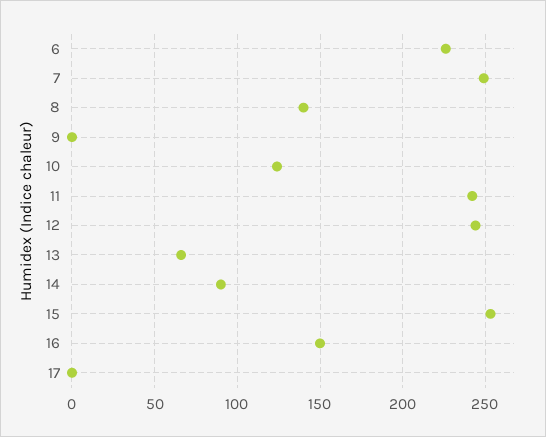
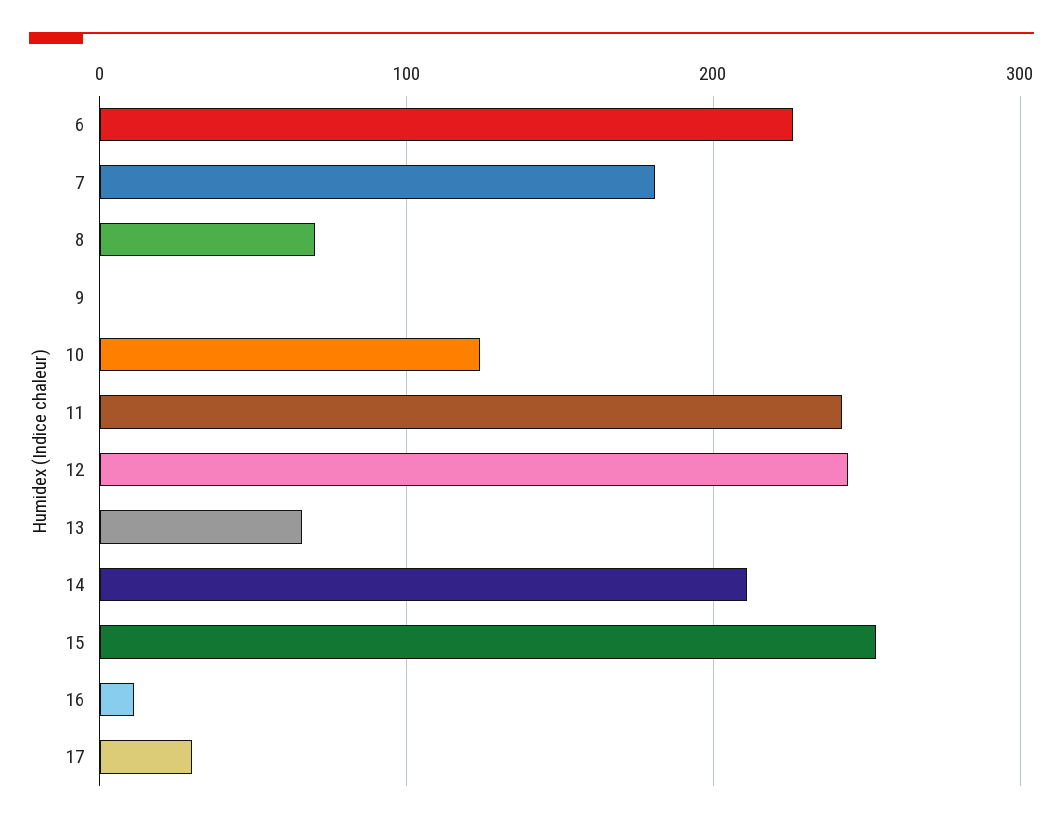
  {
    "6": 225,
-   "7": 250,
+   "7": 180,
-   "8": 140,
+   "8": 70,
    "9": 0,
    "10": 125,
    "11": 240,
    "12": 245,
    "13": 65,
-   "14": 90,
+   "14": 210,
    "15": 255,
-   "16": 150,
+   "16": 10,
-   "17": 0
+   "17": 30
  }

